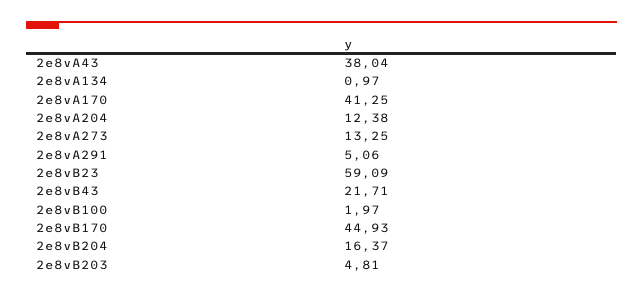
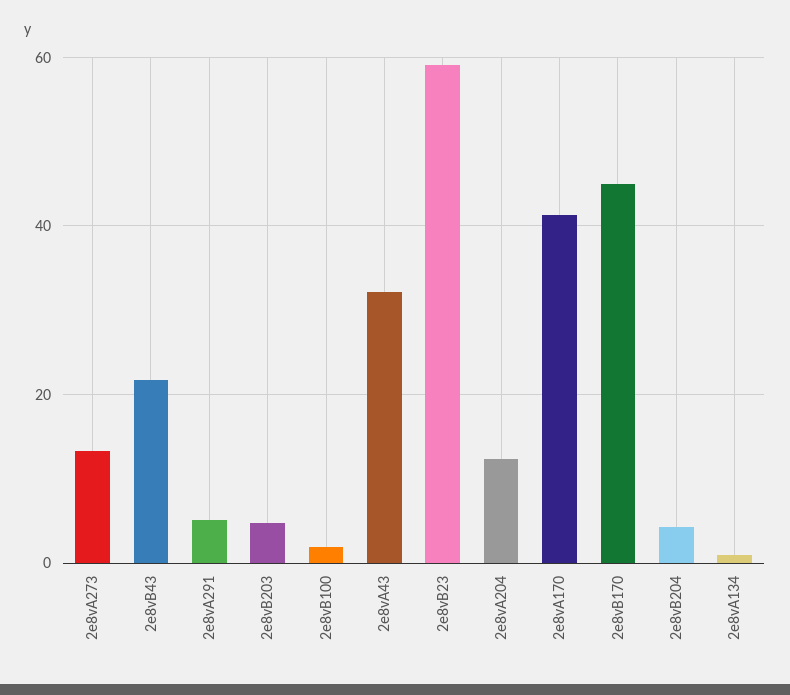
  {
-   "2e8vA43": 38.04,
+   "2e8vA43": 32,
    "2e8vA134": 0.97,
    "2e8vA170": 41.25,
    "2e8vA204": 12.38,
    "2e8vA273": 13.25,
    "2e8vA291": 5.06,
    "2e8vB23": 59.09,
    "2e8vB43": 21.71,
    "2e8vB100": 1.97,
    "2e8vB170": 44.93,
-   "2e8vB204": 16.37,
+   "2e8vB204": 4,
    "2e8vB203": 4.81
  }

